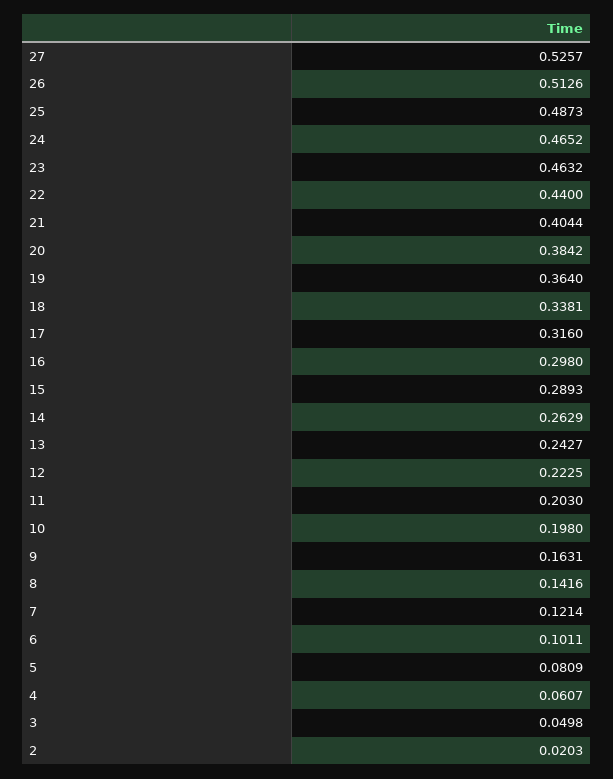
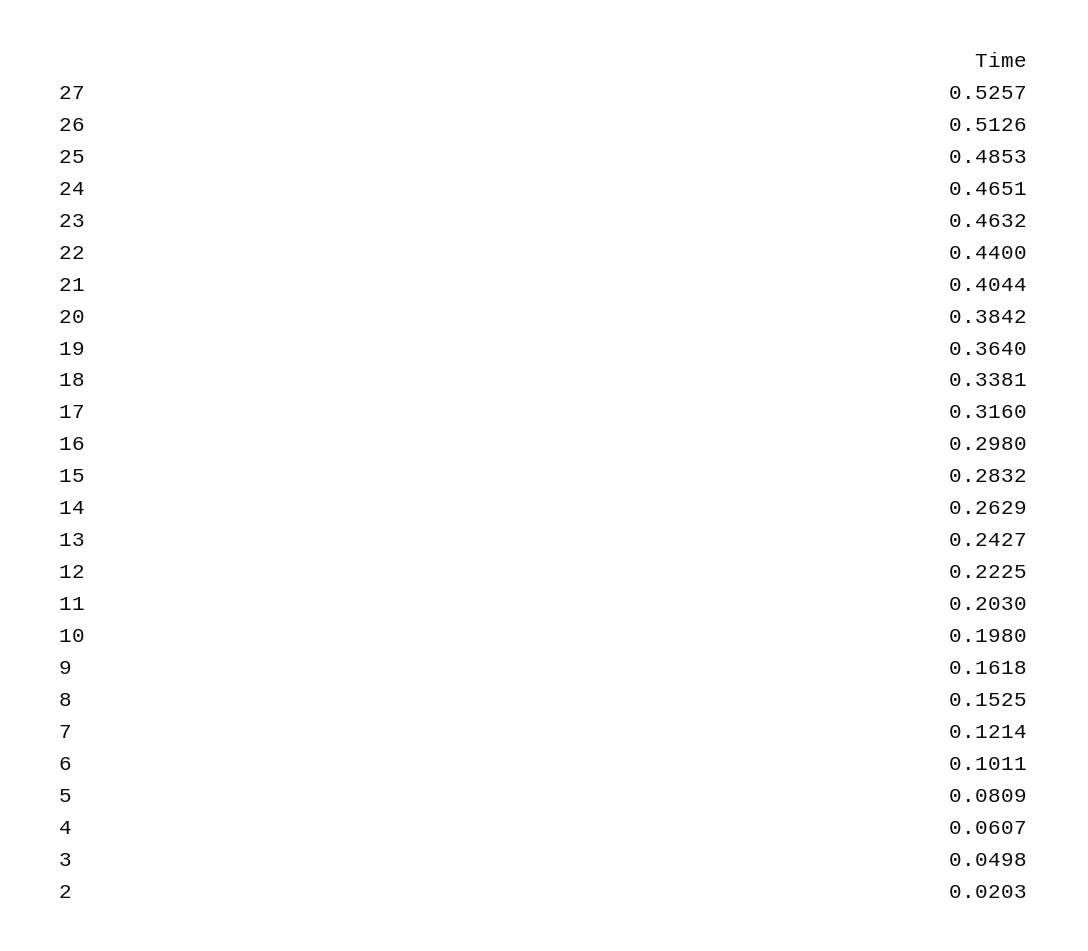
  {
    "27": 0.5257,
    "26": 0.5126,
-   "25": 0.4873,
+   "25": 0.4853,
-   "24": 0.4652,
+   "24": 0.4651,
    "23": 0.4632,
    "22": 0.44,
    "21": 0.4044,
    "20": 0.3842,
    "19": 0.364,
    "18": 0.3381,
    "17": 0.316,
    "16": 0.298,
-   "15": 0.2893,
+   "15": 0.2832,
    "14": 0.2629,
    "13": 0.2427,
    "12": 0.2225,
    "11": 0.203,
    "10": 0.198,
-   "9": 0.1631,
+   "9": 0.1618,
-   "8": 0.1416,
+   "8": 0.1525,
    "7": 0.1214,
    "6": 0.1011,
    "5": 0.0809,
    "4": 0.0607,
    "3": 0.0498,
    "2": 0.0203
  }

